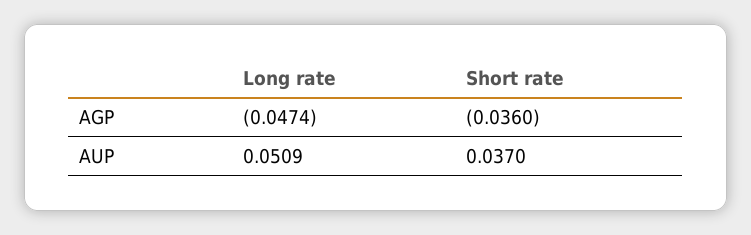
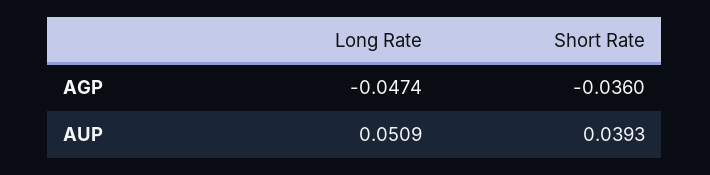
  {
    "Long rate": {
      "AGP": -0.0474,
      "AUP": 0.0509
    },
    "Short rate": {
      "AGP": -0.036,
-     "AUP": 0.037
+     "AUP": 0.0393
    }
  }

